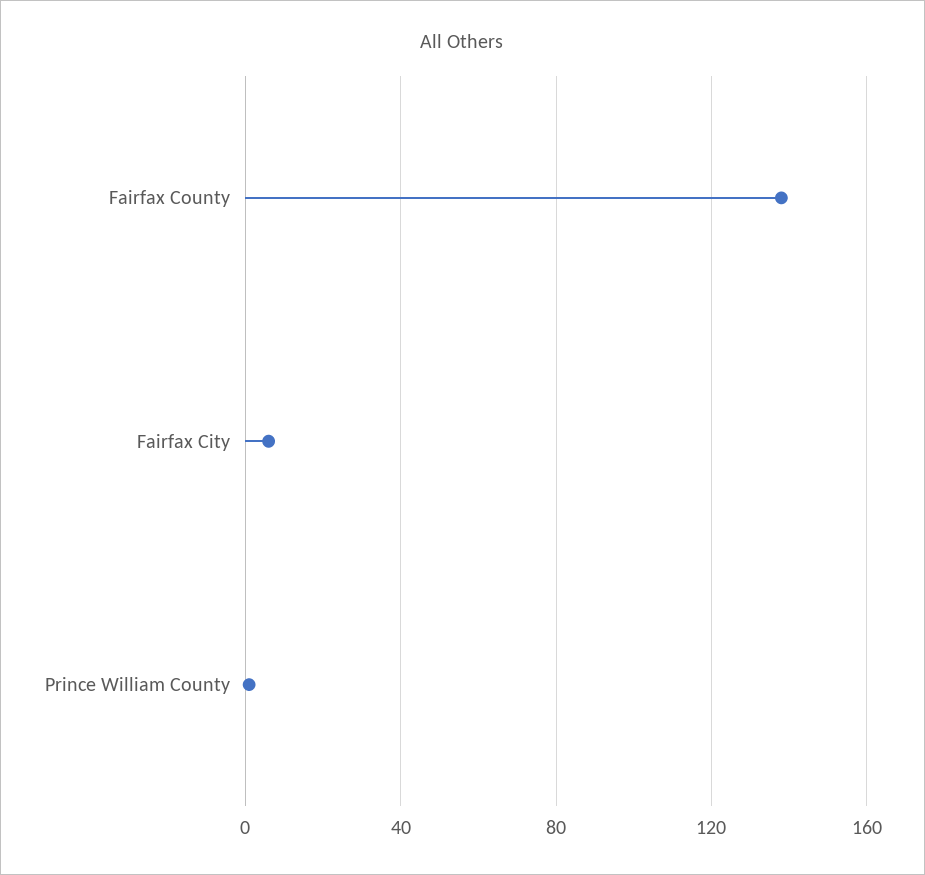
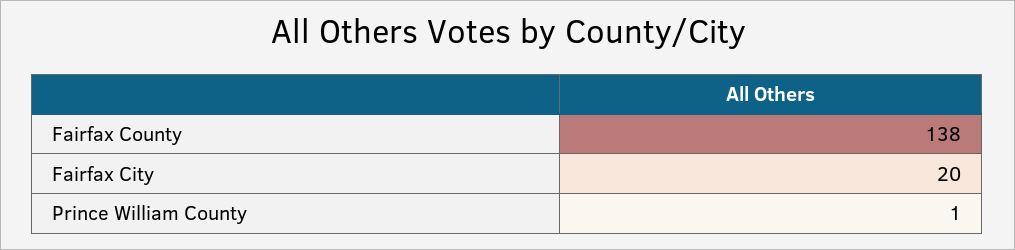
  {
    "Fairfax County": 138,
-   "Fairfax City": 5,
+   "Fairfax City": 20,
    "Prince William County": 1
  }

